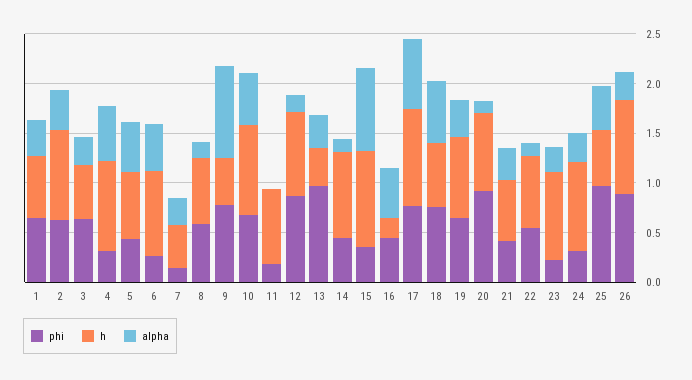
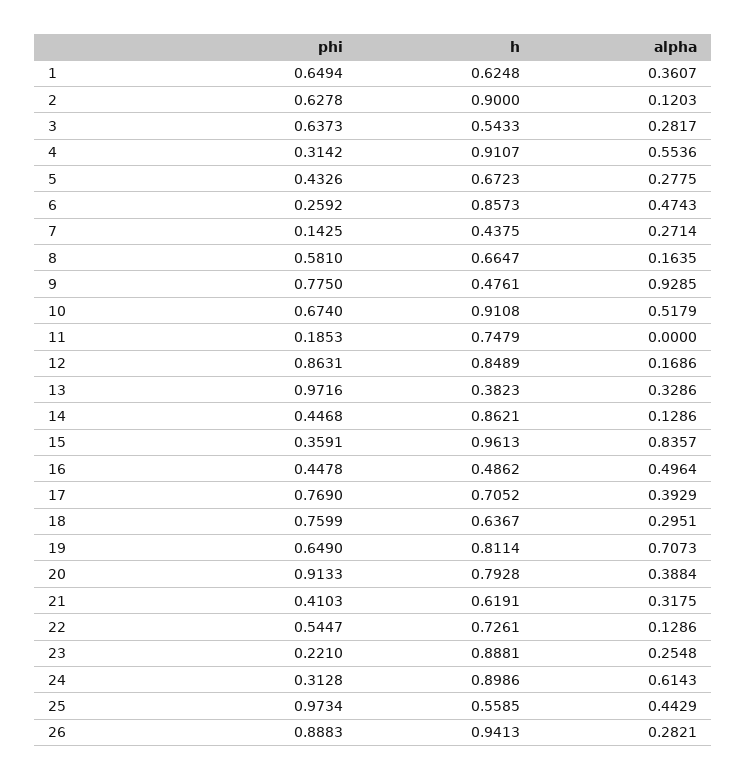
  {
    "phi": {
      "1": 0.6494,
      "2": 0.6278,
      "3": 0.6373,
      "4": 0.3142,
      "5": 0.4326,
      "6": 0.2592,
      "7": 0.1425,
      "8": 0.581,
      "9": 0.775,
      "10": 0.674,
      "11": 0.1853,
      "12": 0.8631,
      "13": 0.9716,
      "14": 0.4468,
      "15": 0.3591,
      "16": 0.4478,
      "17": 0.769,
      "18": 0.7599,
      "19": 0.649,
      "20": 0.9133,
      "21": 0.4103,
      "22": 0.5447,
      "23": 0.221,
      "24": 0.3128,
      "25": 0.9734,
      "26": 0.8883
    },
    "h": {
      "1": 0.6248,
      "2": 0.9,
      "3": 0.5433,
      "4": 0.9107,
      "5": 0.6723,
      "6": 0.8573,
      "7": 0.4375,
      "8": 0.6647,
      "9": 0.4761,
      "10": 0.9108,
      "11": 0.7479,
      "12": 0.8489,
      "13": 0.3823,
      "14": 0.8621,
      "15": 0.9613,
-     "16": 0.2,
+     "16": 0.4862,
-     "17": 1,
+     "17": 0.7052,
      "18": 0.6367,
      "19": 0.8114,
      "20": 0.7928,
      "21": 0.6191,
      "22": 0.7261,
      "23": 0.8881,
      "24": 0.8986,
      "25": 0.5585,
      "26": 0.9413
    },
    "alpha": {
      "1": 0.3607,
-     "2": 0.4,
+     "2": 0.1203,
      "3": 0.2817,
      "4": 0.5536,
-     "5": 0.5,
+     "5": 0.2775,
      "6": 0.4743,
      "7": 0.2714,
      "8": 0.1635,
      "9": 0.9285,
      "10": 0.5179,
      "11": 0,
      "12": 0.1686,
      "13": 0.3286,
      "14": 0.1286,
      "15": 0.8357,
      "16": 0.4964,
-     "17": 0.7,
+     "17": 0.3929,
-     "18": 0.6,
+     "18": 0.2951,
-     "19": 0.4,
+     "19": 0.7073,
-     "20": 0.1,
+     "20": 0.3884,
      "21": 0.3175,
      "22": 0.1286,
      "23": 0.2548,
-     "24": 0.3,
+     "24": 0.6143,
      "25": 0.4429,
      "26": 0.2821
    }
  }

